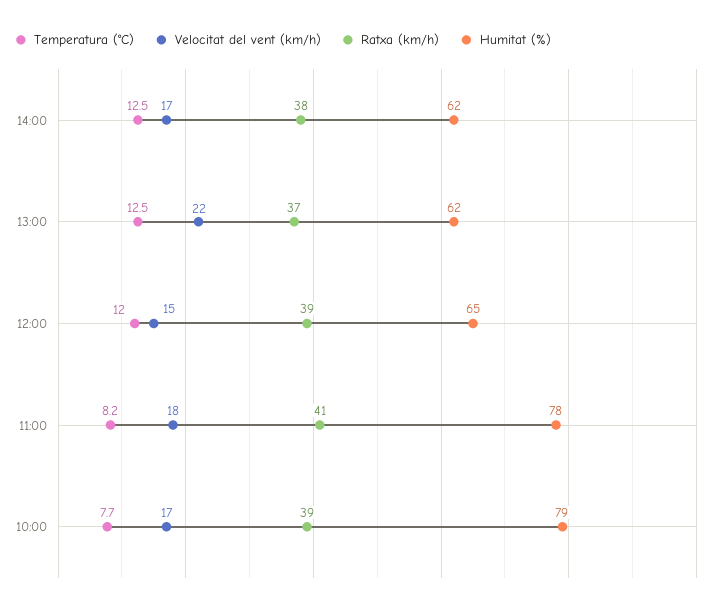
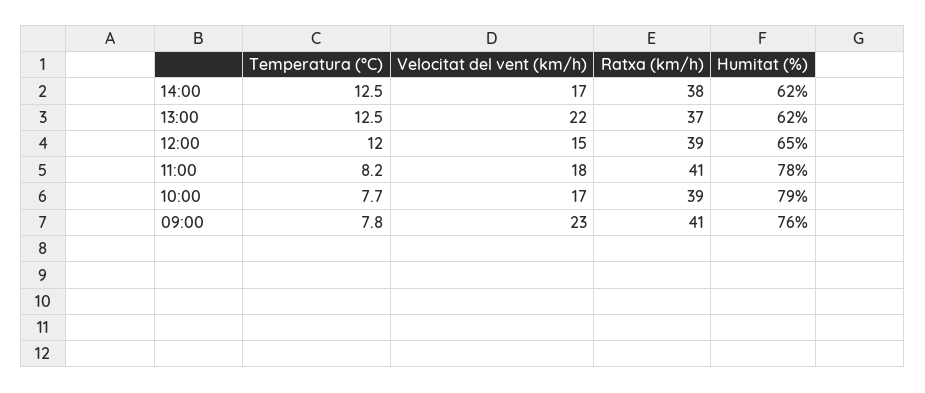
  {
    "Temperatura (°C)": {
      "14:00": 12.5,
      "13:00": 12.5,
      "12:00": 12,
      "11:00": 8.2,
-     "10:00": 7.7
+     "10:00": 7.7,
+     "09:00": 7.8
    },
    "Velocitat del vent (km/h)": {
      "14:00": 17,
      "13:00": 22,
      "12:00": 15,
      "11:00": 18,
-     "10:00": 17
+     "10:00": 17,
+     "09:00": 23
    },
    "Ratxa (km/h)": {
      "14:00": 38,
      "13:00": 37,
      "12:00": 39,
      "11:00": 41,
-     "10:00": 39
+     "10:00": 39,
+     "09:00": 41
    },
    "Humitat (%)": {
      "14:00": 62,
      "13:00": 62,
      "12:00": 65,
      "11:00": 78,
-     "10:00": 79
+     "10:00": 79,
+     "09:00": 76
    }
  }

